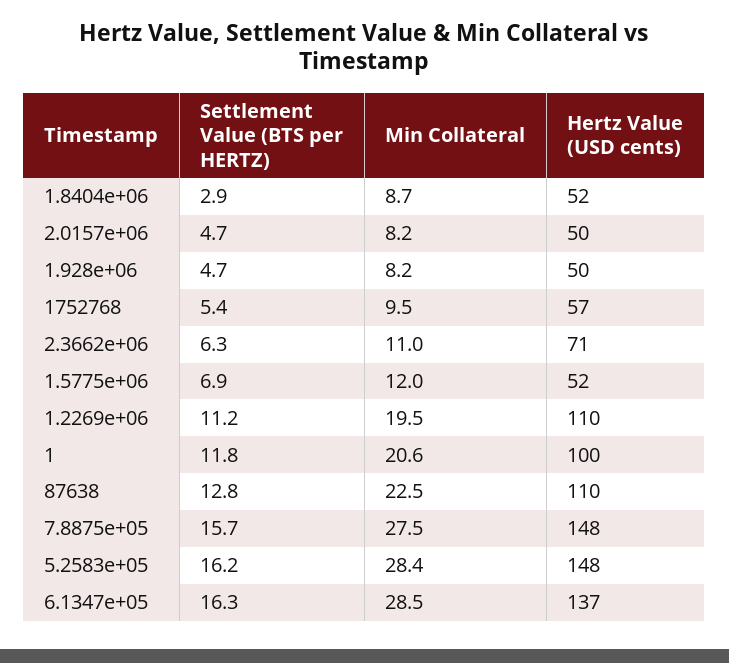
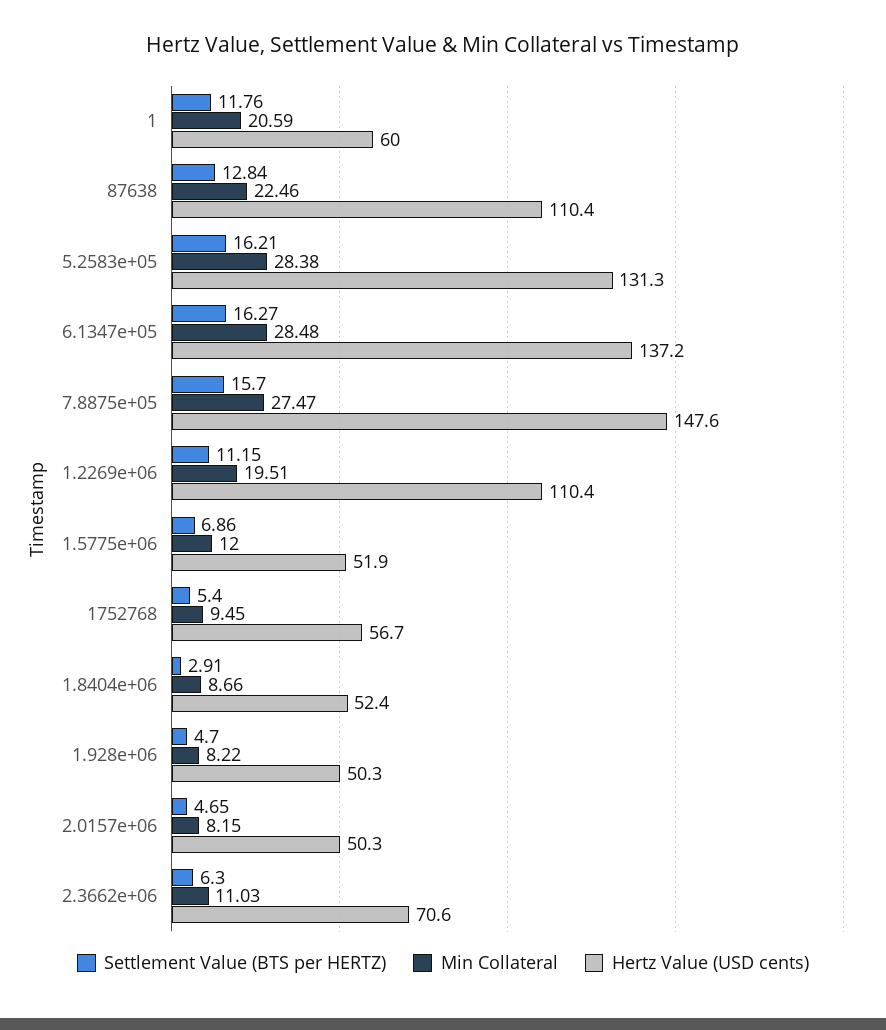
  {
    "Settlement Value (BTS per HERTZ)": {
      "1.8404e+06": 2.91,
      "2.0157e+06": 4.65,
      "1.928e+06": 4.7,
      "1752768": 5.4,
      "2.3662e+06": 6.3,
      "1.5775e+06": 6.86,
      "1.2269e+06": 11.15,
      "1": 11.76,
      "87638": 12.84,
      "7.8875e+05": 15.7,
      "5.2583e+05": 16.21,
      "6.1347e+05": 16.27
    },
    "Min Collateral": {
      "1.8404e+06": 8.66,
      "2.0157e+06": 8.15,
      "1.928e+06": 8.22,
      "1752768": 9.45,
      "2.3662e+06": 11.03,
      "1.5775e+06": 12,
      "1.2269e+06": 19.51,
      "1": 20.59,
      "87638": 22.46,
      "7.8875e+05": 27.47,
      "5.2583e+05": 28.38,
      "6.1347e+05": 28.48
    },
    "Hertz Value (USD cents)": {
      "1.8404e+06": 52.4,
      "2.0157e+06": 50.3,
      "1.928e+06": 50.3,
      "1752768": 56.7,
      "2.3662e+06": 70.6,
      "1.5775e+06": 51.9,
      "1.2269e+06": 110.4,
-     "1": 100,
+     "1": 60,
      "87638": 110.4,
      "7.8875e+05": 147.6,
-     "5.2583e+05": 148,
+     "5.2583e+05": 131.3,
      "6.1347e+05": 137.2
    }
  }

